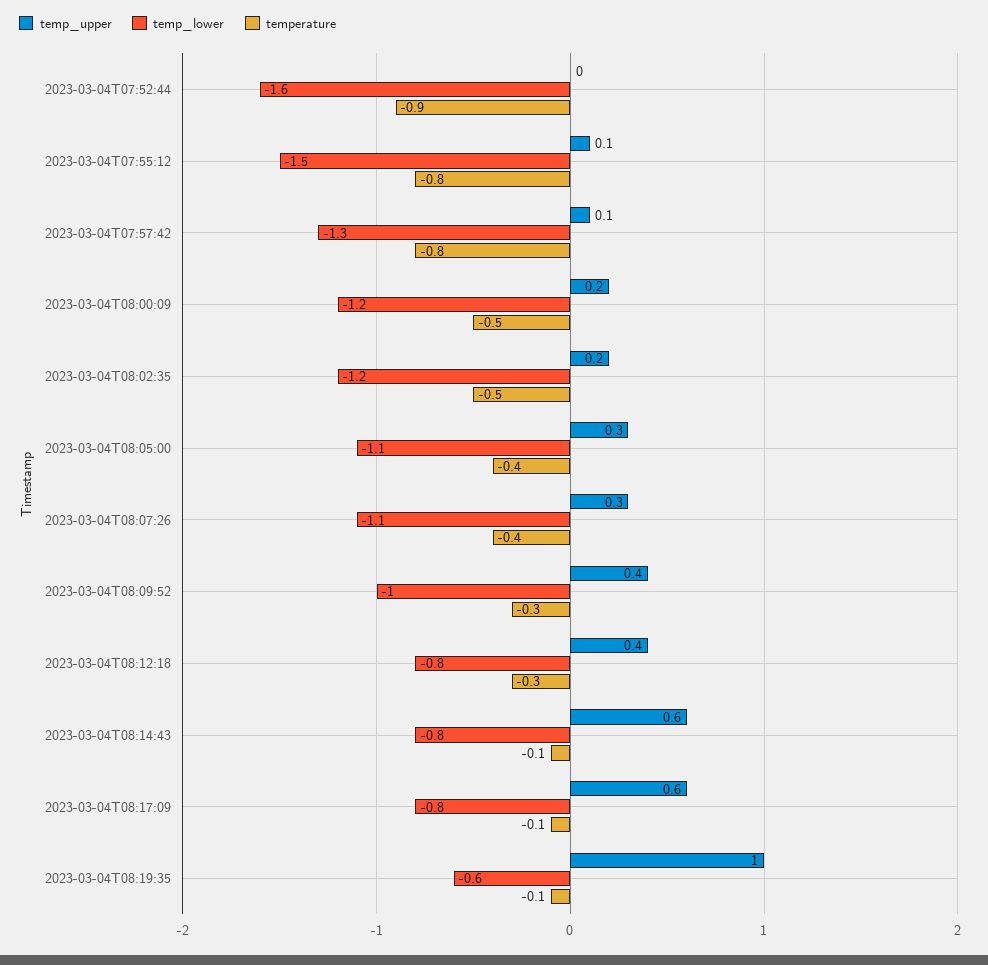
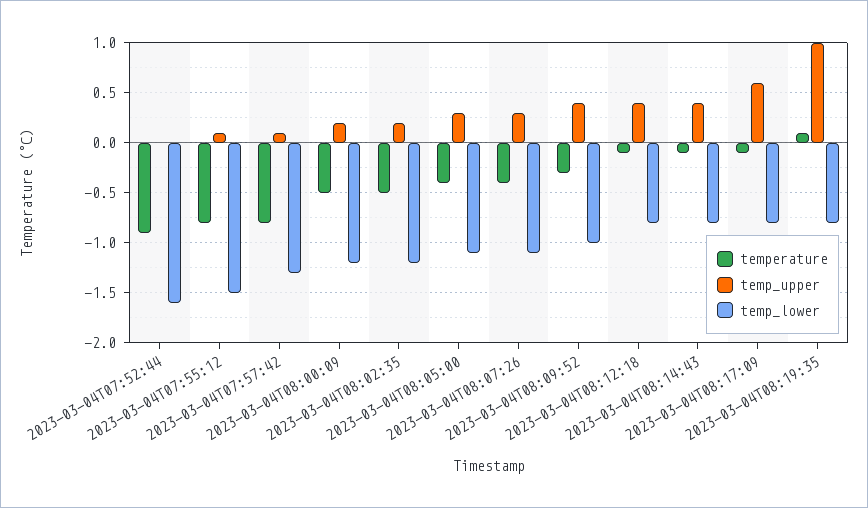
  {
    "temp_upper": {
      "2023-03-04T07:52:44": 0,
      "2023-03-04T07:55:12": 0.1,
      "2023-03-04T07:57:42": 0.1,
      "2023-03-04T08:00:09": 0.2,
      "2023-03-04T08:02:35": 0.2,
      "2023-03-04T08:05:00": 0.3,
      "2023-03-04T08:07:26": 0.3,
      "2023-03-04T08:09:52": 0.4,
      "2023-03-04T08:12:18": 0.4,
-     "2023-03-04T08:14:43": 0.6,
+     "2023-03-04T08:14:43": 0.4,
      "2023-03-04T08:17:09": 0.6,
      "2023-03-04T08:19:35": 1
    },
    "temp_lower": {
      "2023-03-04T07:52:44": -1.6,
      "2023-03-04T07:55:12": -1.5,
      "2023-03-04T07:57:42": -1.3,
      "2023-03-04T08:00:09": -1.2,
      "2023-03-04T08:02:35": -1.2,
      "2023-03-04T08:05:00": -1.1,
      "2023-03-04T08:07:26": -1.1,
      "2023-03-04T08:09:52": -1,
      "2023-03-04T08:12:18": -0.8,
      "2023-03-04T08:14:43": -0.8,
      "2023-03-04T08:17:09": -0.8,
-     "2023-03-04T08:19:35": -0.6
+     "2023-03-04T08:19:35": -0.8
    },
    "temperature": {
      "2023-03-04T07:52:44": -0.9,
      "2023-03-04T07:55:12": -0.8,
      "2023-03-04T07:57:42": -0.8,
      "2023-03-04T08:00:09": -0.5,
      "2023-03-04T08:02:35": -0.5,
      "2023-03-04T08:05:00": -0.4,
      "2023-03-04T08:07:26": -0.4,
      "2023-03-04T08:09:52": -0.3,
-     "2023-03-04T08:12:18": -0.3,
+     "2023-03-04T08:12:18": -0.1,
      "2023-03-04T08:14:43": -0.1,
      "2023-03-04T08:17:09": -0.1,
-     "2023-03-04T08:19:35": -0.1
+     "2023-03-04T08:19:35": 0.1
    }
  }

